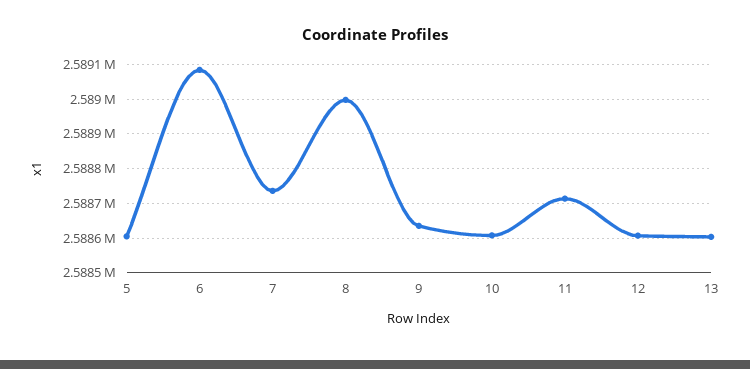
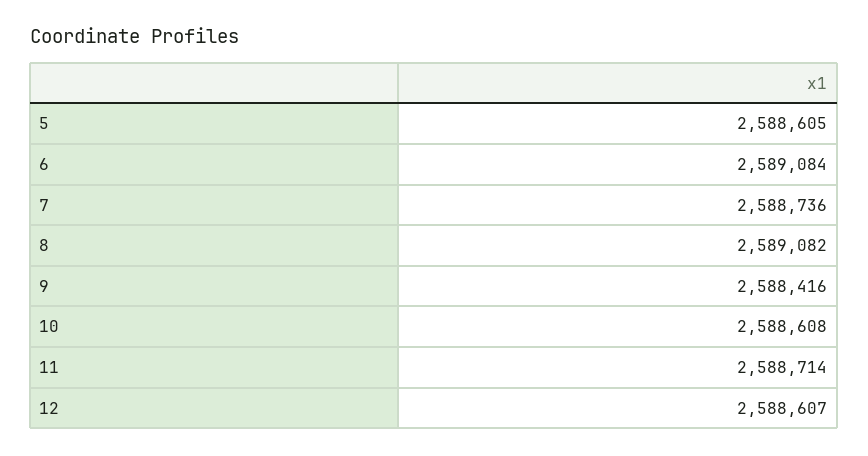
  {
    "5": 2588605,
    "6": 2589084,
    "7": 2588736,
-   "8": 2589000,
+   "8": 2589082,
-   "9": 2588640,
+   "9": 2588416,
    "10": 2588608,
    "11": 2588714,
-   "12": 2588607,
+   "12": 2588607
-   "13": 2588600
  }

